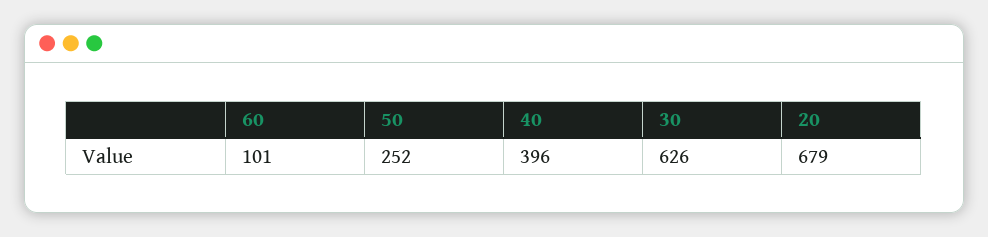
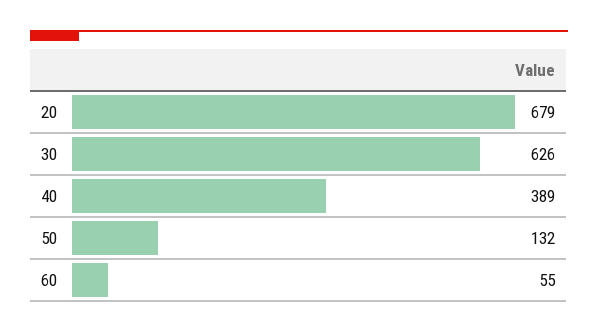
  {
-   "60": 101,
+   "60": 55,
-   "50": 252,
+   "50": 132,
-   "40": 396,
+   "40": 389,
    "30": 626,
    "20": 679
  }

